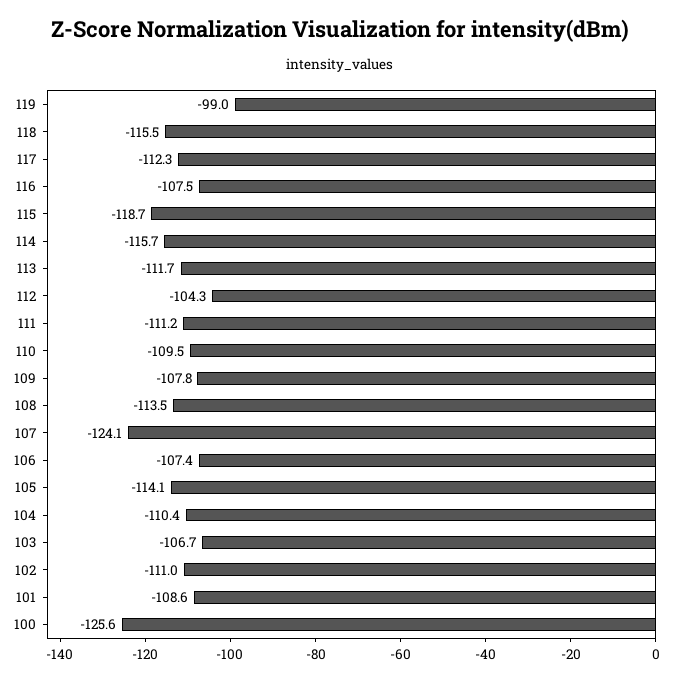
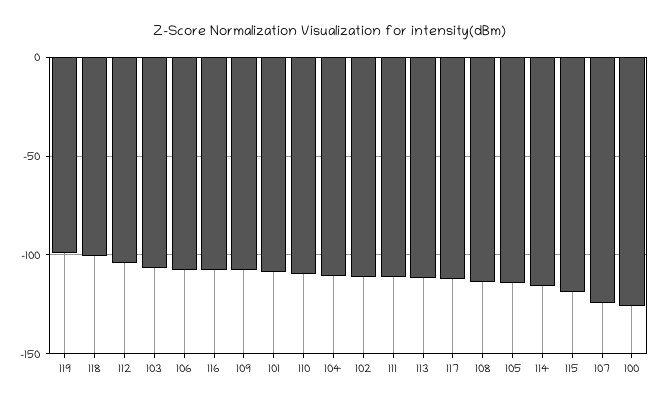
  {
    "119": -99,
-   "118": -115.5,
+   "118": -100,
    "117": -112.3,
    "116": -107.5,
    "115": -118.7,
    "114": -115.7,
    "113": -111.7,
    "112": -104.3,
    "111": -111.2,
    "110": -109.5,
    "109": -107.8,
    "108": -113.5,
    "107": -124.1,
    "106": -107.4,
    "105": -114.1,
    "104": -110.4,
    "103": -106.7,
    "102": -111,
    "101": -108.6,
    "100": -125.6
  }

